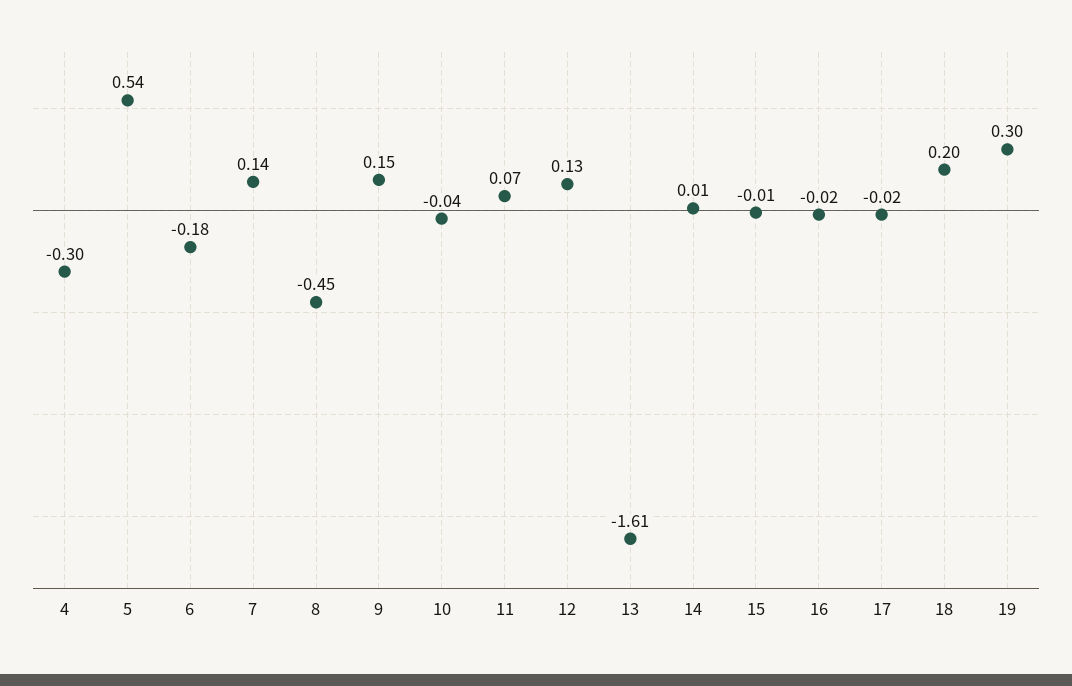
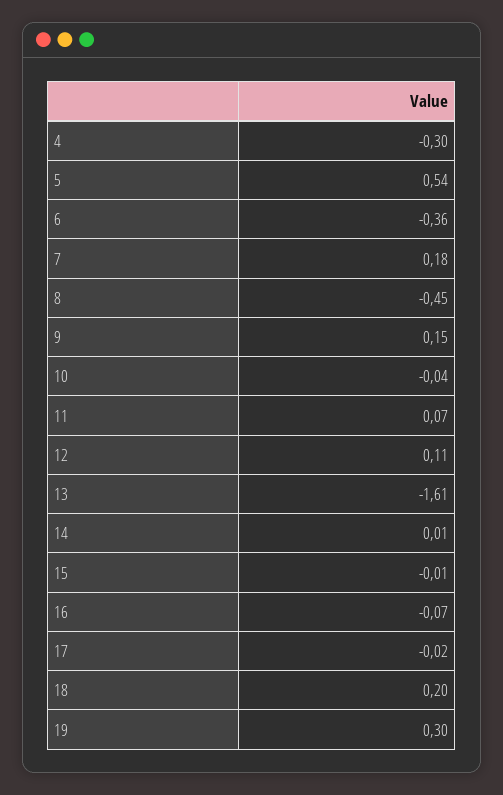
  {
    "4": -0.3,
    "5": 0.54,
-   "6": -0.18,
+   "6": -0.36,
-   "7": 0.14,
+   "7": 0.18,
    "8": -0.45,
    "9": 0.15,
    "10": -0.04,
    "11": 0.07,
-   "12": 0.13,
+   "12": 0.11,
    "13": -1.61,
    "14": 0.01,
    "15": -0.01,
-   "16": -0.02,
+   "16": -0.07,
    "17": -0.02,
    "18": 0.2,
    "19": 0.3
  }

